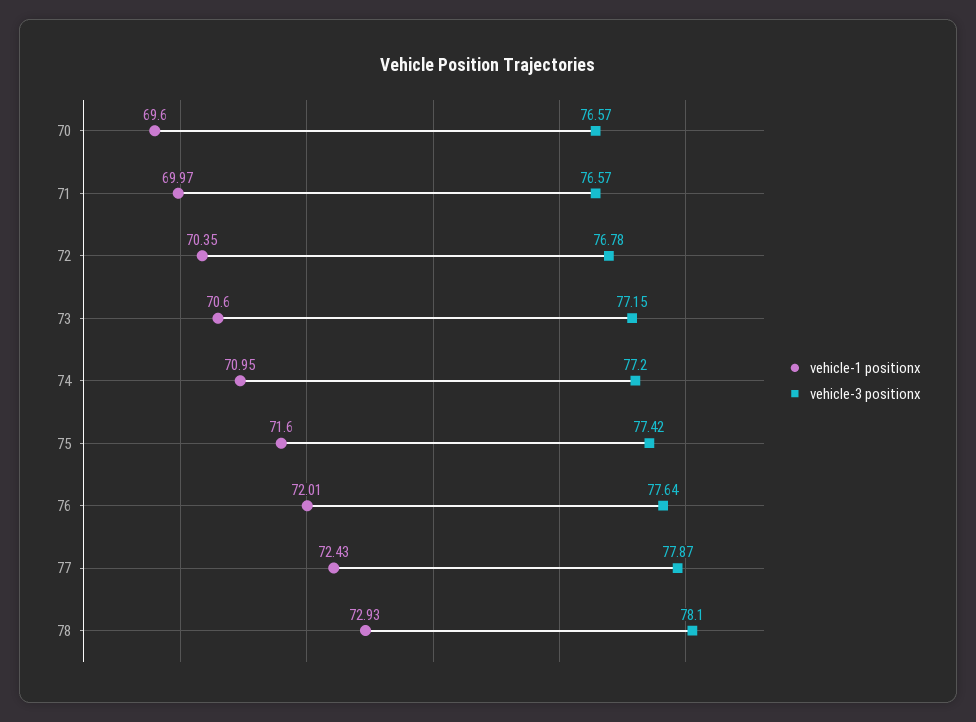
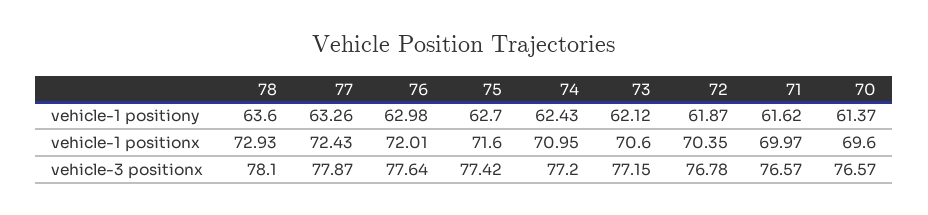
  {
    "vehicle-1 positionx": {
      "70": 69.6,
      "71": 69.97,
      "72": 70.35,
      "73": 70.6,
      "74": 70.95,
      "75": 71.6,
      "76": 72.01,
      "77": 72.43,
      "78": 72.93
    },
    "vehicle-3 positionx": {
      "70": 76.57,
      "71": 76.57,
      "72": 76.78,
      "73": 77.15,
      "74": 77.2,
      "75": 77.42,
      "76": 77.64,
      "77": 77.87,
      "78": 78.1
-   }
+   },
+   "vehicle-1 positiony": {
+     "78": 63.6,
+     "77": 63.26,
+     "76": 62.98,
+     "75": 62.7,
+     "74": 62.43,
+     "73": 62.12,
+     "72": 61.87,
+     "71": 61.62,
+     "70": 61.37
+   }
  }

